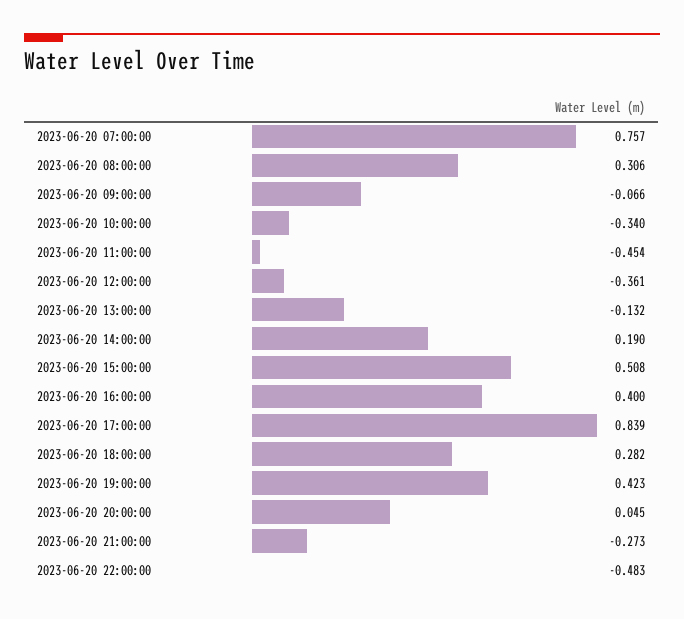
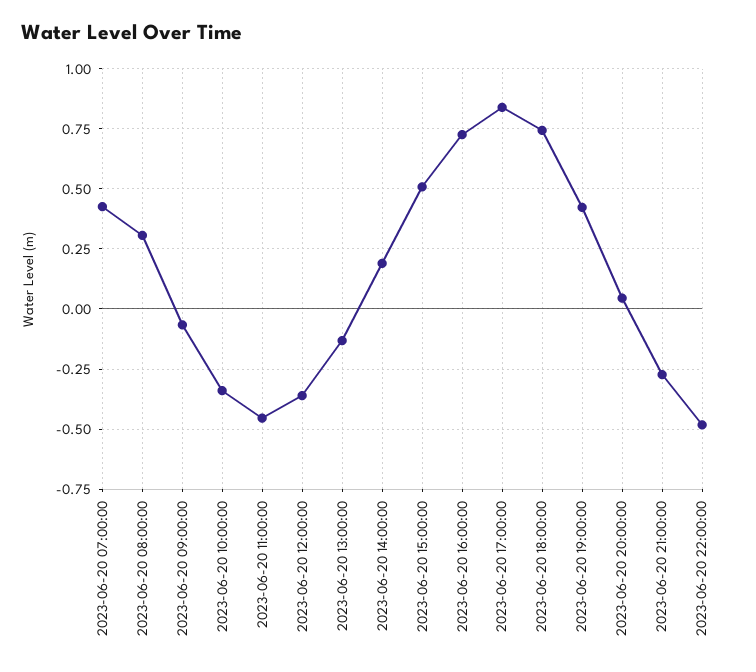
  {
-   "2023-06-20 07:00:00": 0.757,
+   "2023-06-20 07:00:00": 0.425,
    "2023-06-20 08:00:00": 0.306,
    "2023-06-20 09:00:00": -0.066,
    "2023-06-20 10:00:00": -0.34,
    "2023-06-20 11:00:00": -0.454,
    "2023-06-20 12:00:00": -0.361,
    "2023-06-20 13:00:00": -0.132,
    "2023-06-20 14:00:00": 0.19,
    "2023-06-20 15:00:00": 0.508,
-   "2023-06-20 16:00:00": 0.4,
+   "2023-06-20 16:00:00": 0.725,
    "2023-06-20 17:00:00": 0.839,
-   "2023-06-20 18:00:00": 0.282,
+   "2023-06-20 18:00:00": 0.75,
    "2023-06-20 19:00:00": 0.423,
    "2023-06-20 20:00:00": 0.045,
    "2023-06-20 21:00:00": -0.273,
    "2023-06-20 22:00:00": -0.483
  }

